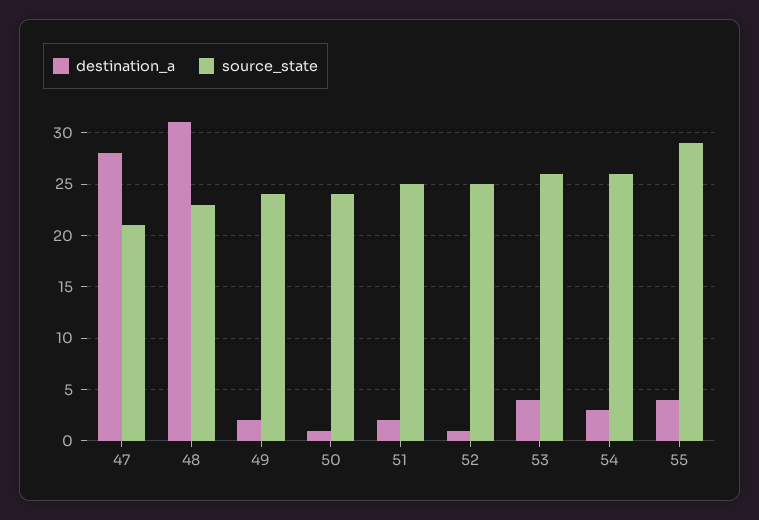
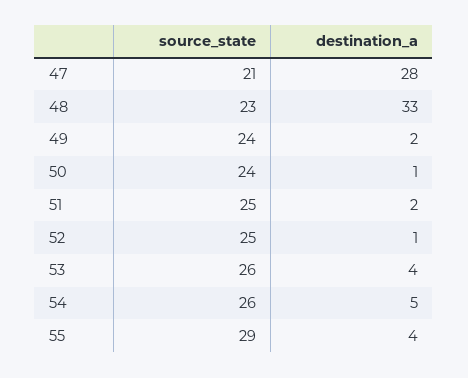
  {
    "destination_a": {
      "47": 28,
-     "48": 31,
+     "48": 33,
      "49": 2,
      "50": 1,
      "51": 2,
      "52": 1,
      "53": 4,
-     "54": 3,
+     "54": 5,
      "55": 4
    },
    "source_state": {
      "47": 21,
      "48": 23,
      "49": 24,
      "50": 24,
      "51": 25,
      "52": 25,
      "53": 26,
      "54": 26,
      "55": 29
    }
  }

